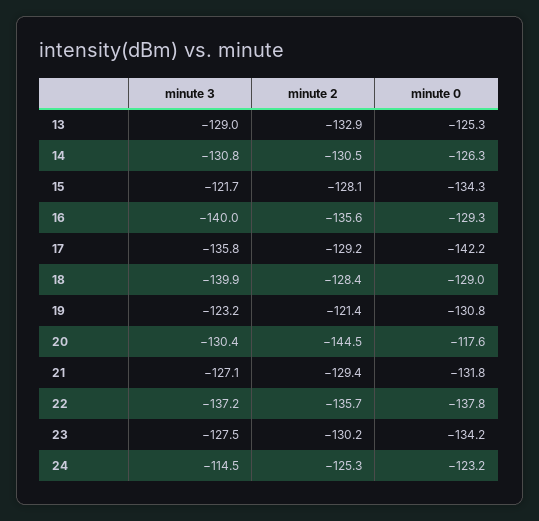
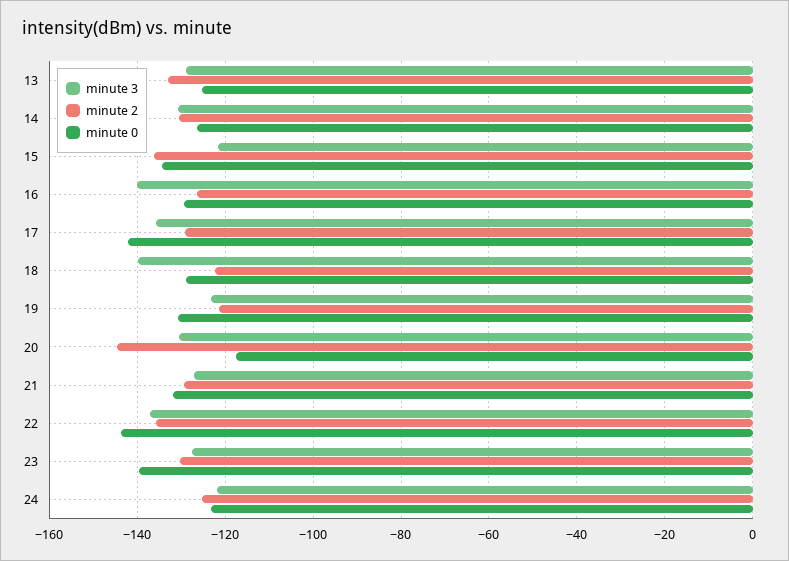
  {
    "minute 3": {
      "13": -129,
      "14": -130.8,
      "15": -121.7,
      "16": -140,
      "17": -135.8,
      "18": -139.9,
      "19": -123.2,
      "20": -130.4,
      "21": -127.1,
      "22": -137.2,
      "23": -127.5,
-     "24": -114.5
+     "24": -122
    },
    "minute 2": {
      "13": -132.9,
      "14": -130.5,
-     "15": -128.1,
+     "15": -136,
-     "16": -135.6,
+     "16": -126,
      "17": -129.2,
-     "18": -128.4,
+     "18": -122,
      "19": -121.4,
      "20": -144.5,
      "21": -129.4,
      "22": -135.7,
      "23": -130.2,
      "24": -125.3
    },
    "minute 0": {
      "13": -125.3,
      "14": -126.3,
      "15": -134.3,
      "16": -129.3,
      "17": -142.2,
      "18": -129,
      "19": -130.8,
      "20": -117.6,
      "21": -131.8,
-     "22": -137.8,
+     "22": -144,
-     "23": -134.2,
+     "23": -140,
      "24": -123.2
    }
  }

